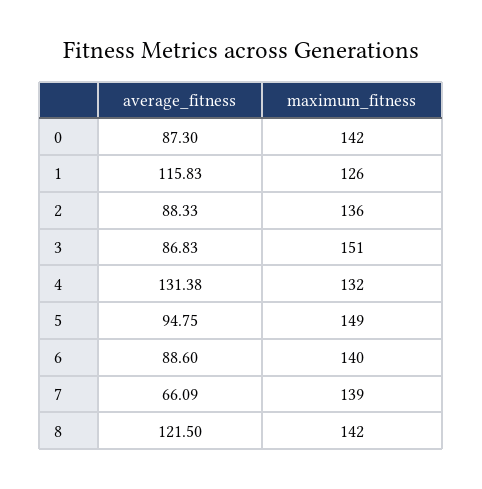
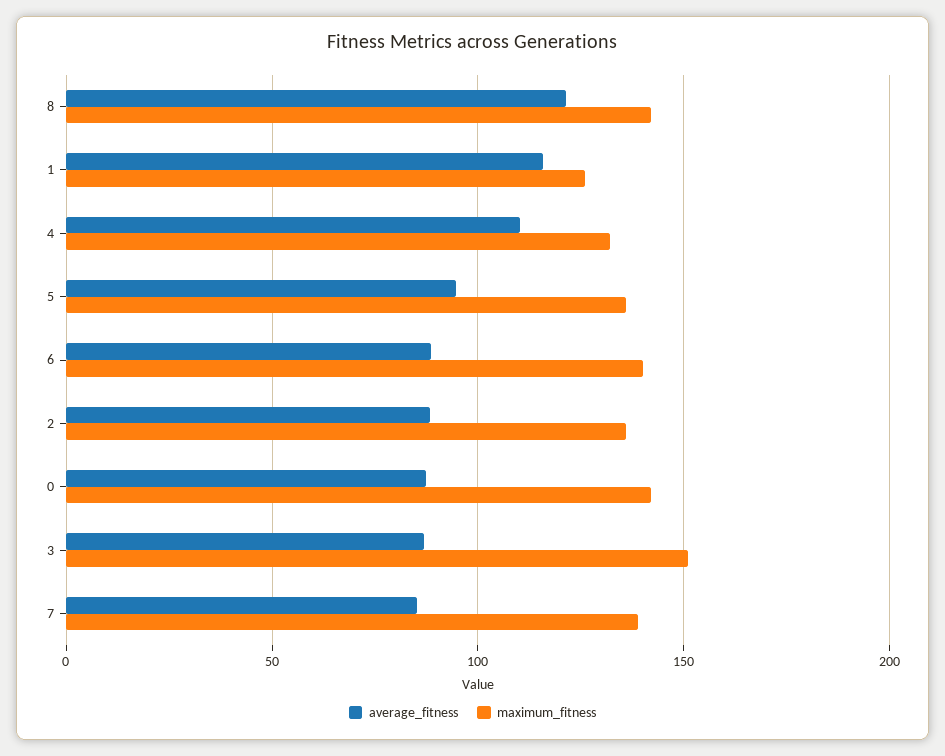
  {
    "average_fitness": {
      "0": 87.3,
      "1": 115.83,
      "2": 88.33,
      "3": 86.83,
-     "4": 131.38,
+     "4": 110,
      "5": 94.75,
      "6": 88.6,
-     "7": 66.09,
+     "7": 85,
      "8": 121.5
    },
    "maximum_fitness": {
      "0": 142,
      "1": 126,
      "2": 136,
      "3": 151,
      "4": 132,
-     "5": 149,
+     "5": 135,
      "6": 140,
      "7": 139,
      "8": 142
    }
  }

